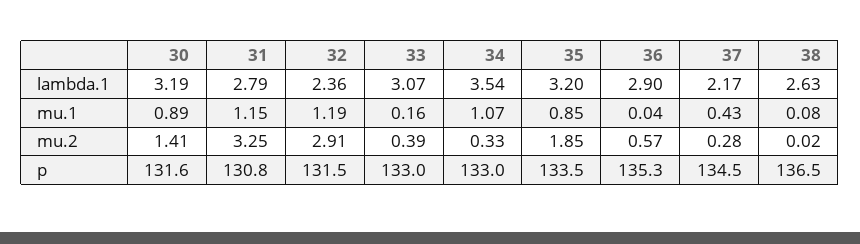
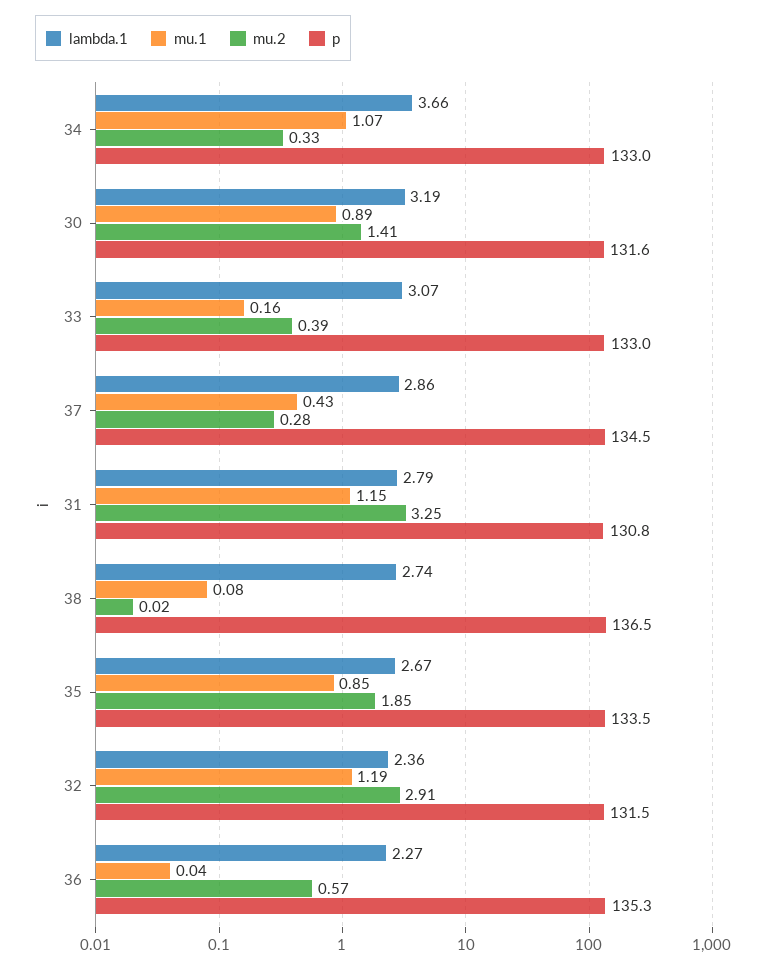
  {
    "lambda.1": {
      "30": 3.19,
      "31": 2.79,
      "32": 2.36,
      "33": 3.07,
-     "34": 3.54,
+     "34": 3.66,
-     "35": 3.2,
+     "35": 2.67,
-     "36": 2.9,
+     "36": 2.27,
-     "37": 2.17,
+     "37": 2.86,
-     "38": 2.63
+     "38": 2.74
    },
    "mu.1": {
      "30": 0.89,
      "31": 1.15,
      "32": 1.19,
      "33": 0.16,
      "34": 1.07,
      "35": 0.85,
      "36": 0.04,
      "37": 0.43,
      "38": 0.08
    },
    "mu.2": {
      "30": 1.41,
      "31": 3.25,
      "32": 2.91,
      "33": 0.39,
      "34": 0.33,
      "35": 1.85,
      "36": 0.57,
      "37": 0.28,
      "38": 0.02
    },
    "p": {
      "30": 131.6,
      "31": 130.8,
      "32": 131.5,
      "33": 133,
      "34": 133,
      "35": 133.5,
      "36": 135.3,
      "37": 134.5,
      "38": 136.5
    }
  }

